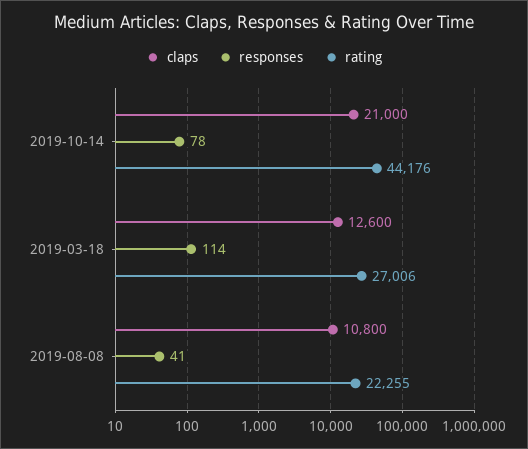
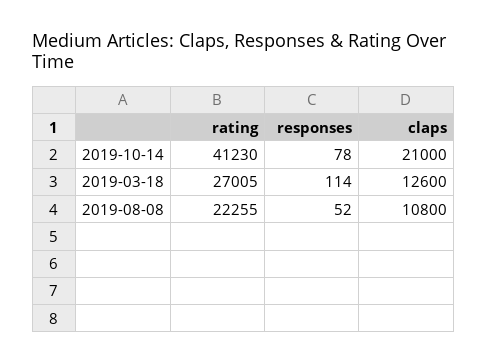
  {
    "claps": {
      "2019-10-14": 21000,
      "2019-03-18": 12600,
      "2019-08-08": 10800
    },
    "responses": {
      "2019-10-14": 78,
      "2019-03-18": 114,
-     "2019-08-08": 41
+     "2019-08-08": 52
    },
    "rating": {
-     "2019-10-14": 44176,
+     "2019-10-14": 41230,
-     "2019-03-18": 27006,
+     "2019-03-18": 27005,
      "2019-08-08": 22255
    }
  }

